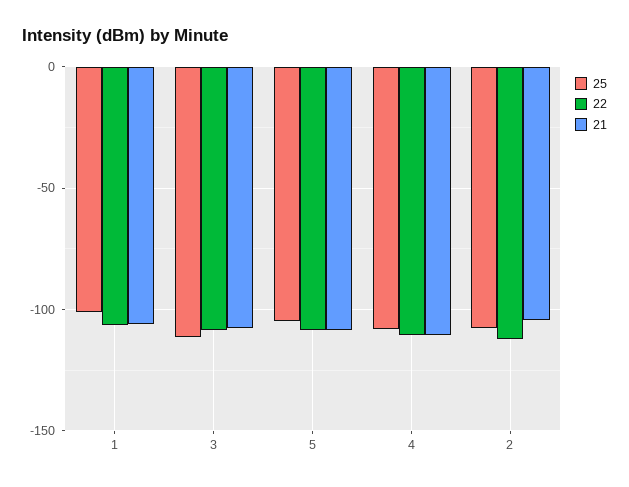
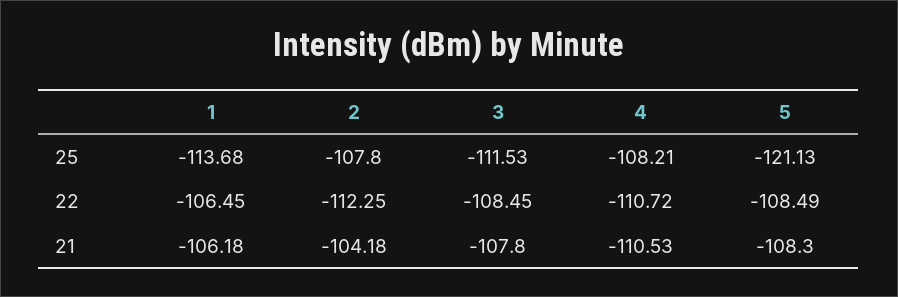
  {
    "25": {
-     "1": -100,
+     "1": -113.68,
      "3": -111.53,
-     "5": -105,
+     "5": -121.13,
      "4": -108.21,
      "2": -107.8
    },
    "22": {
      "1": -106.45,
      "3": -108.45,
      "5": -108.49,
      "4": -110.72,
      "2": -112.25
    },
    "21": {
      "1": -106.18,
      "3": -107.8,
      "5": -108.3,
      "4": -110.53,
      "2": -104.18
    }
  }

